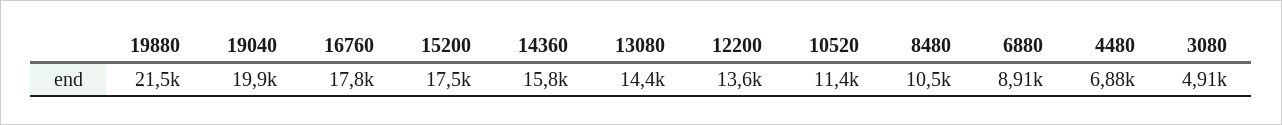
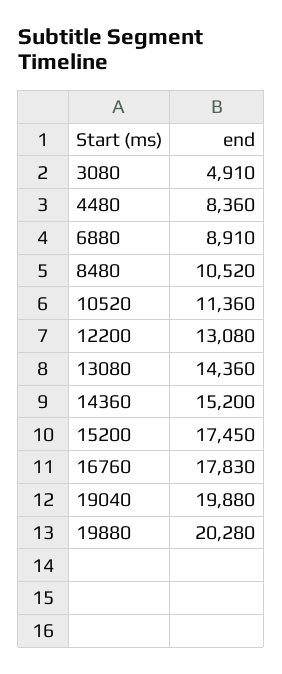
  {
-   "19880": 21500,
+   "19880": 20280,
    "19040": 19880,
    "16760": 17830,
    "15200": 17450,
-   "14360": 15800,
+   "14360": 15200,
    "13080": 14360,
-   "12200": 13600,
+   "12200": 13080,
    "10520": 11360,
    "8480": 10520,
    "6880": 8910,
-   "4480": 6880,
+   "4480": 8360,
    "3080": 4910
  }

